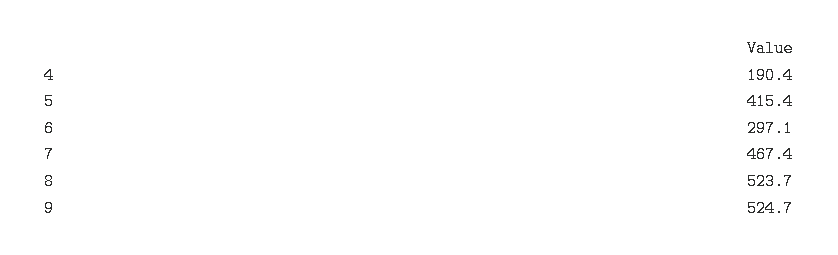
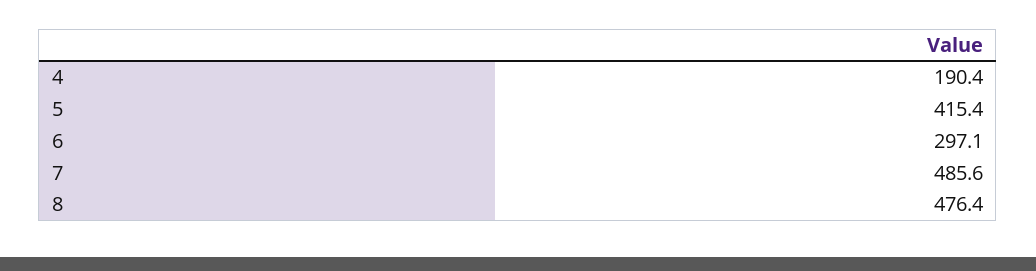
  {
    "4": 190.4,
    "5": 415.4,
    "6": 297.1,
-   "7": 467.4,
+   "7": 485.6,
-   "8": 523.7,
+   "8": 476.4
-   "9": 524.7
  }

